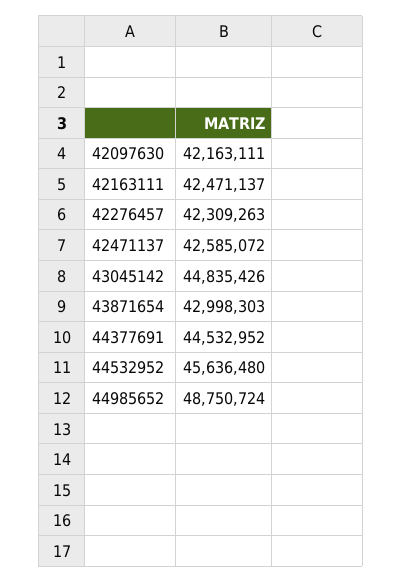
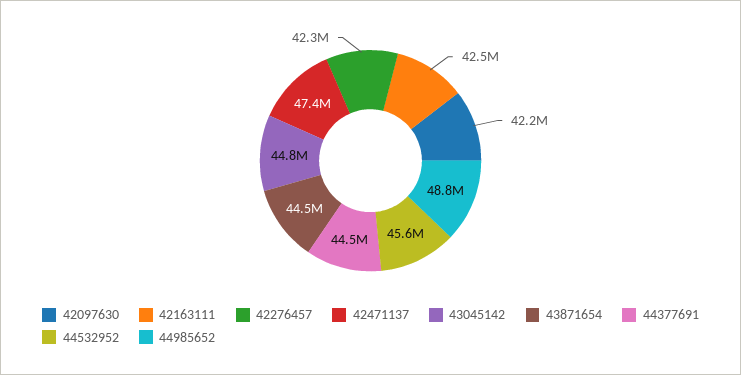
  {
    "42097630": 42163111,
    "42163111": 42471137,
    "42276457": 42309263,
-   "42471137": 42585072,
+   "42471137": 47400000,
    "43045142": 44835426,
-   "43871654": 42998303,
+   "43871654": 44500000,
    "44377691": 44532952,
    "44532952": 45636480,
    "44985652": 48750724
  }

